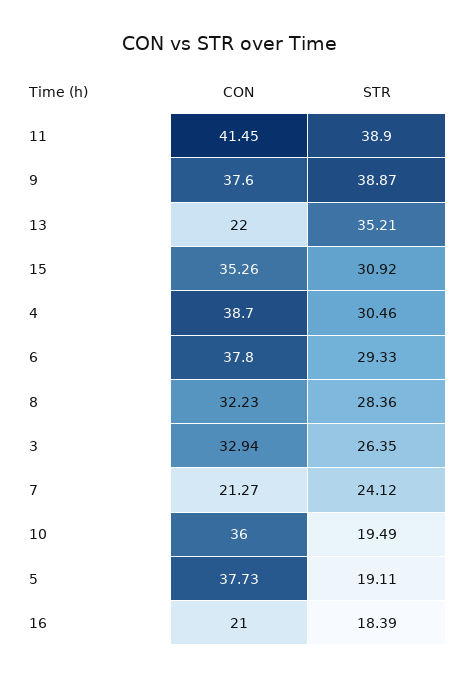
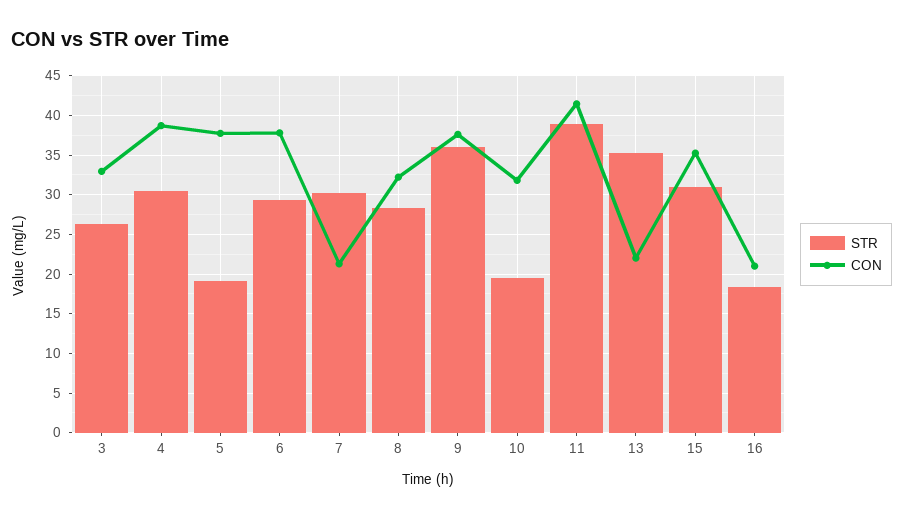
  {
    "CON": {
      "11": 41.45,
      "9": 37.6,
      "13": 22,
      "15": 35.26,
      "4": 38.7,
      "6": 37.8,
      "8": 32.23,
      "3": 32.94,
      "7": 21.27,
-     "10": 36,
+     "10": 32,
      "5": 37.73,
      "16": 21
    },
    "STR": {
      "11": 38.9,
-     "9": 38.87,
+     "9": 36,
      "13": 35.21,
      "15": 30.92,
      "4": 30.46,
      "6": 29.33,
      "8": 28.36,
      "3": 26.35,
-     "7": 24.12,
+     "7": 30,
      "10": 19.49,
      "5": 19.11,
      "16": 18.39
    }
  }

